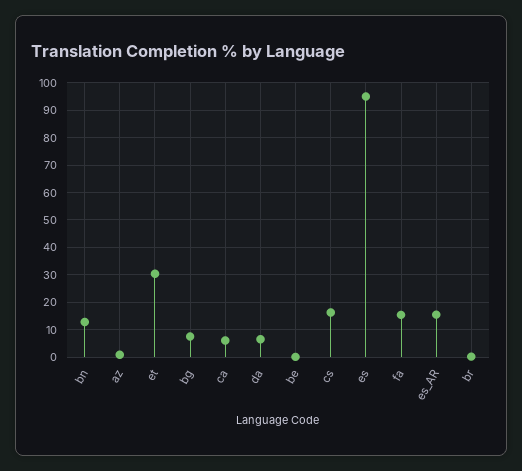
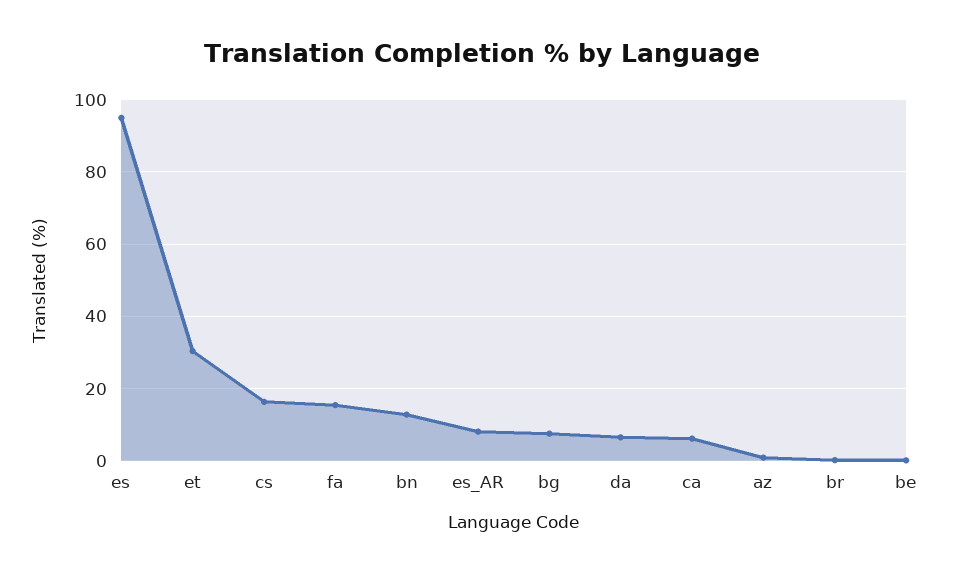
  {
    "bn": 12,
    "az": 0,
    "et": 30,
    "bg": 8,
    "ca": 6,
    "da": 6,
    "be": 0,
    "cs": 16,
    "es": 96,
    "fa": 16,
-   "es_AR": 15,
+   "es_AR": 8,
    "br": 0
  }

